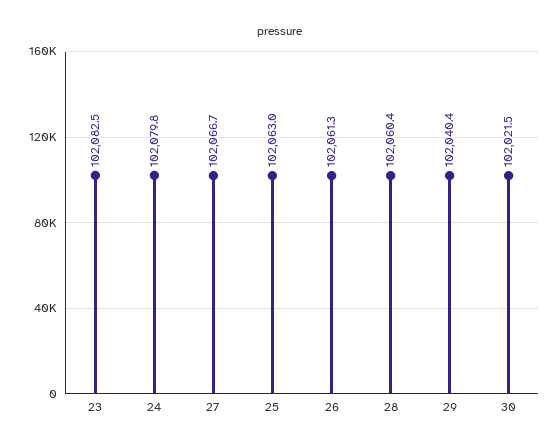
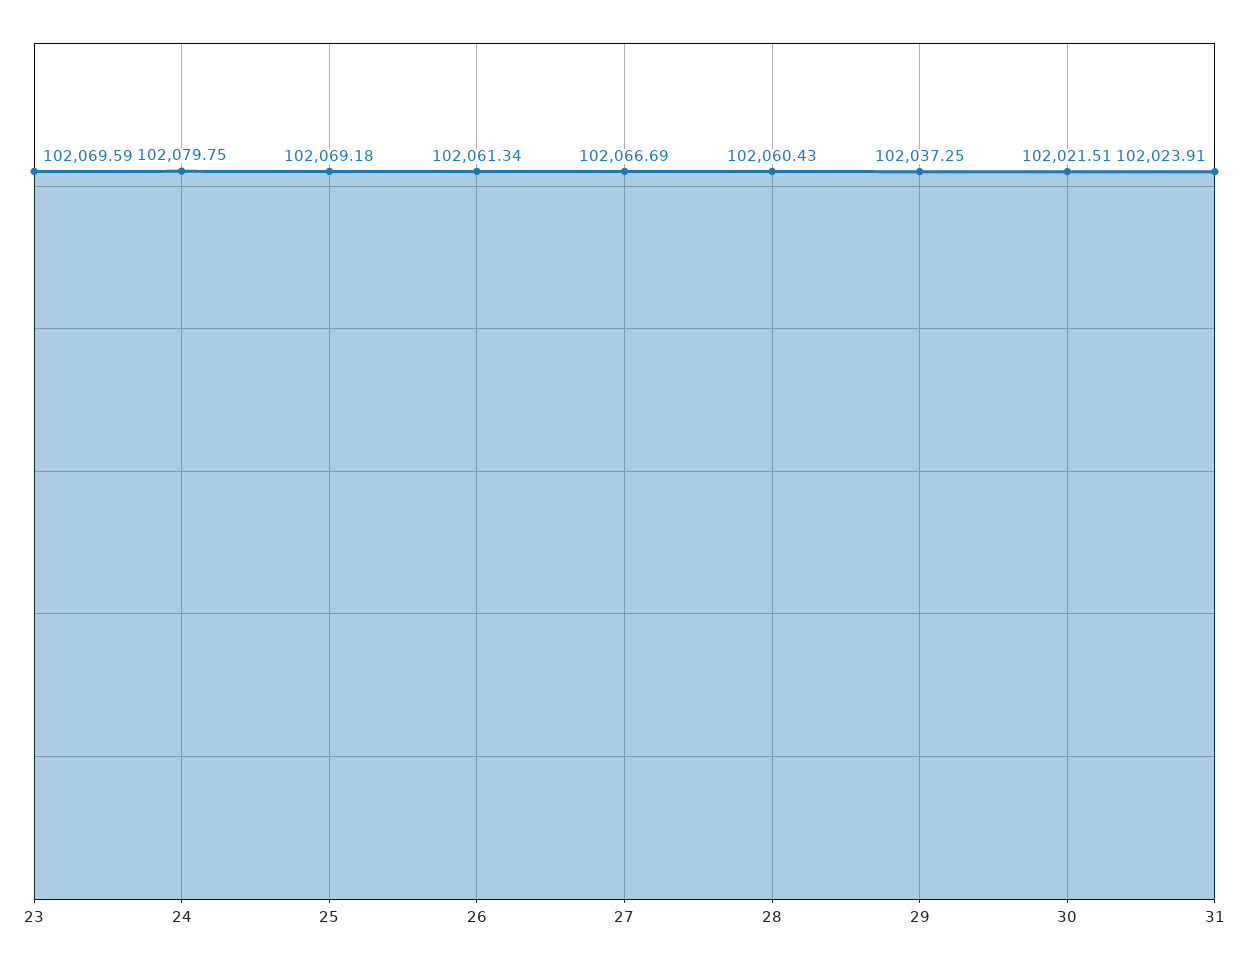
  {
-   "23": 102082.5,
+   "23": 102069.59,
    "24": 102079.75,
    "27": 102066.69,
-   "25": 102063,
+   "25": 102069.18,
    "26": 102061.34,
    "28": 102060.43,
-   "29": 102040.4,
+   "29": 102037.25,
-   "30": 102021.51
+   "30": 102021.51,
+   "31": 102023.91
  }

